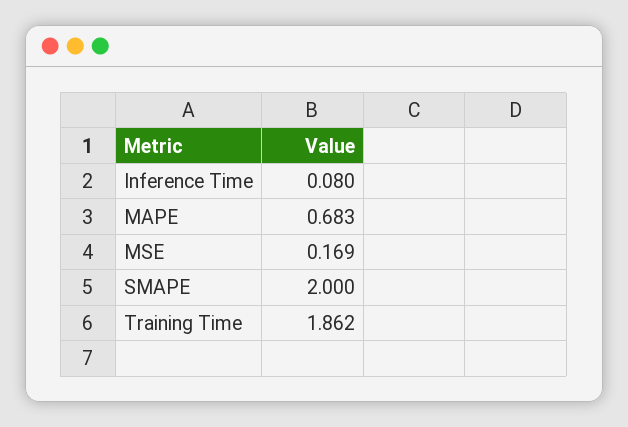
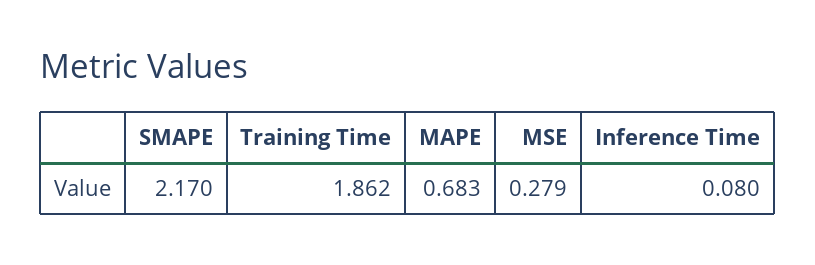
  {
    "Inference Time": 0.08,
    "MAPE": 0.683,
-   "MSE": 0.169,
+   "MSE": 0.279,
-   "SMAPE": 2,
+   "SMAPE": 2.17,
    "Training Time": 1.862
  }

